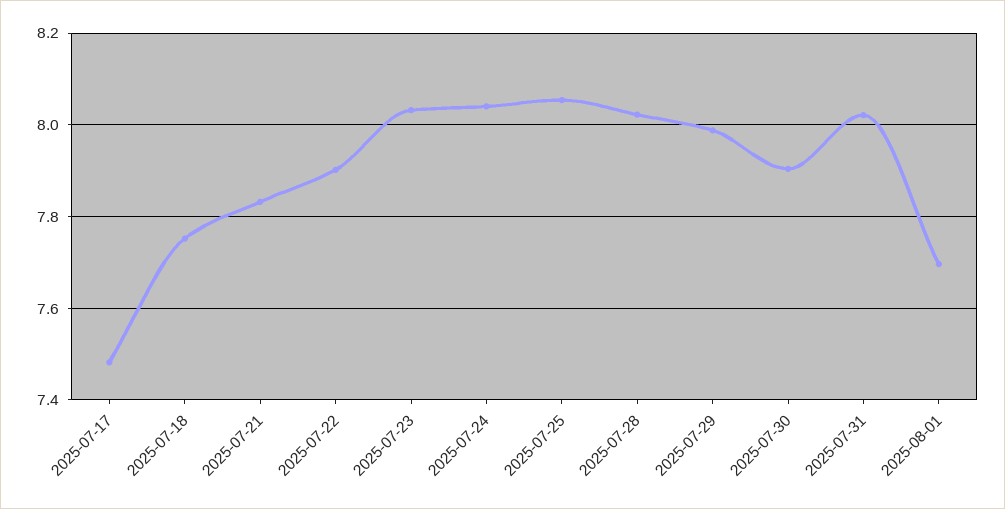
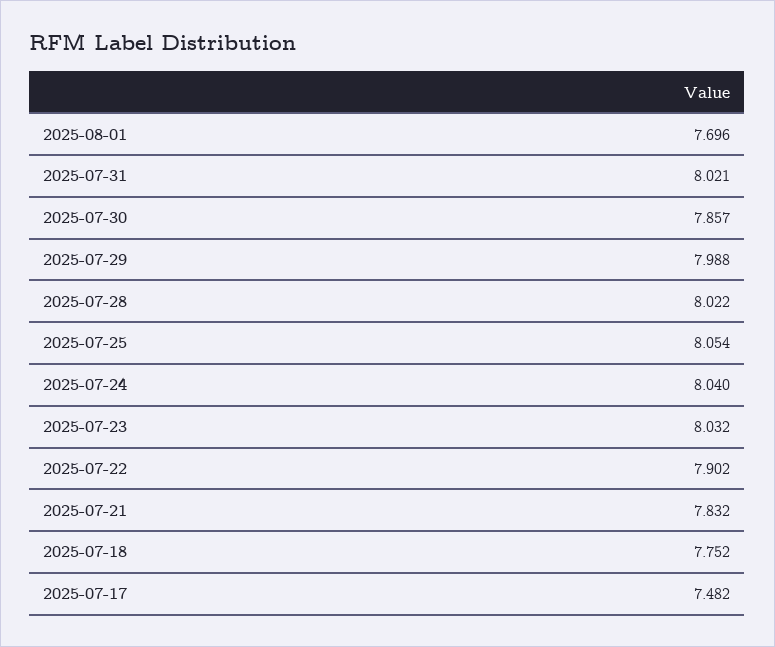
  {
    "2025-07-17": 7.482,
    "2025-07-18": 7.752,
    "2025-07-21": 7.832,
    "2025-07-22": 7.902,
    "2025-07-23": 8.032,
    "2025-07-24": 8.04,
    "2025-07-25": 8.054,
    "2025-07-28": 8.022,
    "2025-07-29": 7.988,
-   "2025-07-30": 7.9,
+   "2025-07-30": 7.857,
    "2025-07-31": 8.021,
    "2025-08-01": 7.696
  }

